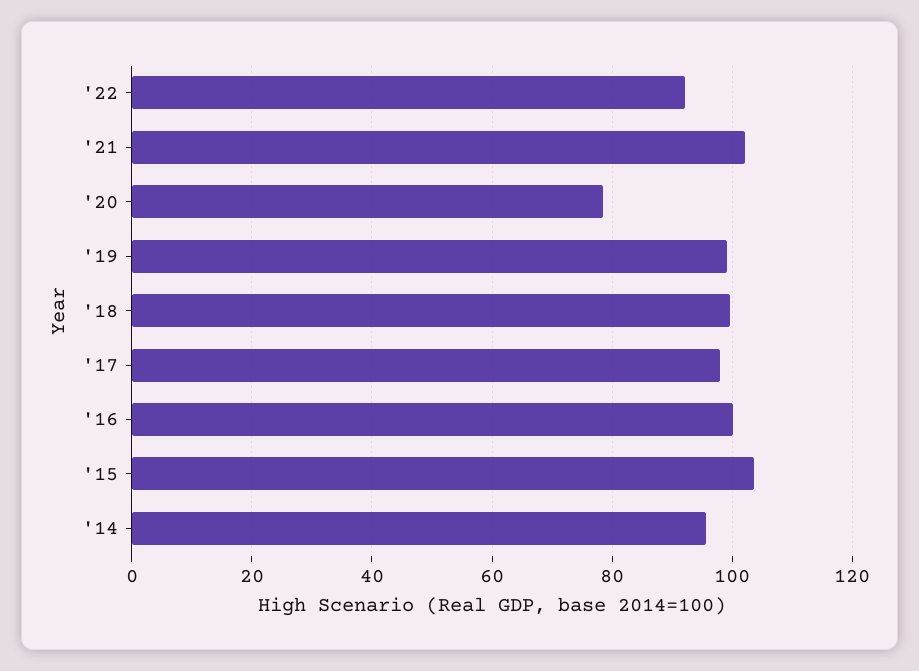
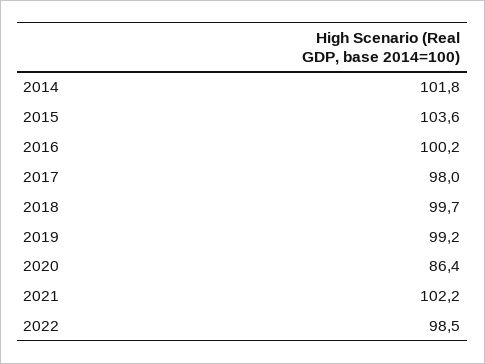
  {
-   "'22": 92,
+   "'22": 98.5,
    "'21": 102.2,
-   "'20": 78,
+   "'20": 86.4,
    "'19": 99.2,
    "'18": 99.7,
    "'17": 98,
    "'16": 100.2,
    "'15": 103.6,
-   "'14": 96
+   "'14": 101.8
  }

